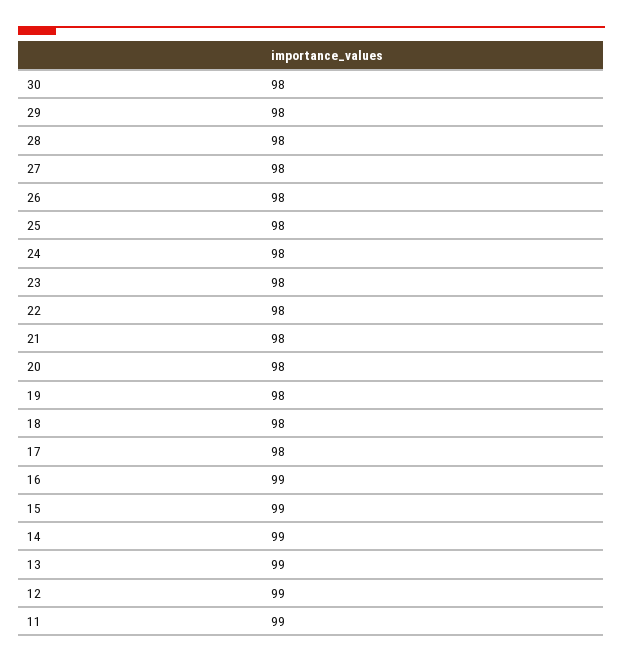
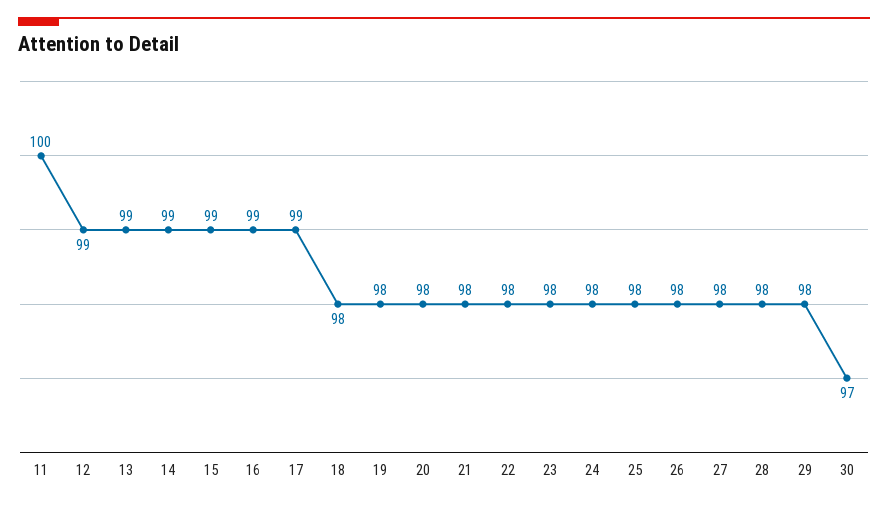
  {
-   "30": 98,
+   "30": 97,
    "29": 98,
    "28": 98,
    "27": 98,
    "26": 98,
    "25": 98,
    "24": 98,
    "23": 98,
    "22": 98,
    "21": 98,
    "20": 98,
    "19": 98,
    "18": 98,
-   "17": 98,
+   "17": 99,
    "16": 99,
    "15": 99,
    "14": 99,
    "13": 99,
    "12": 99,
-   "11": 99
+   "11": 100
  }

